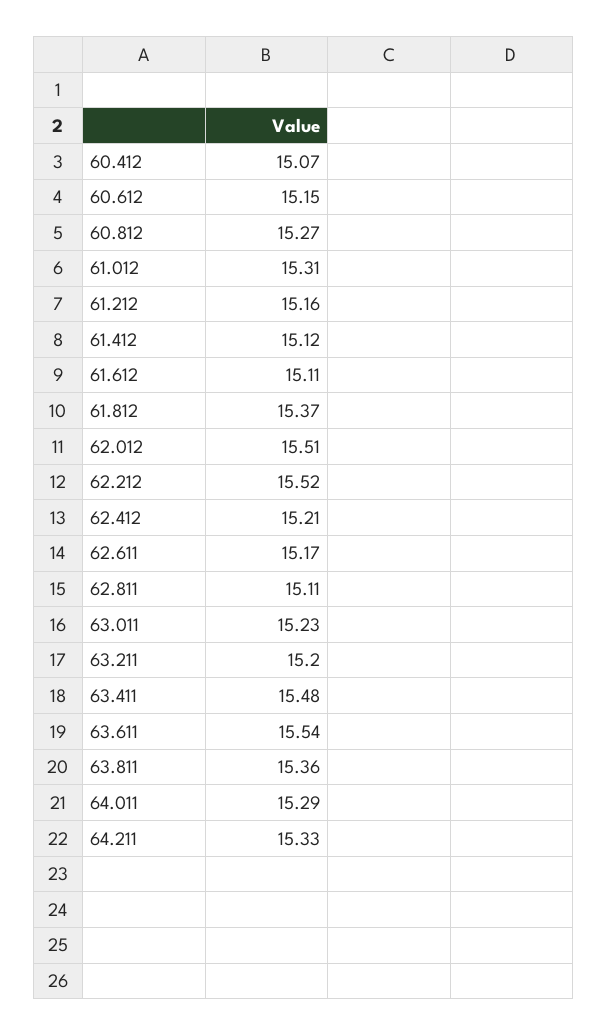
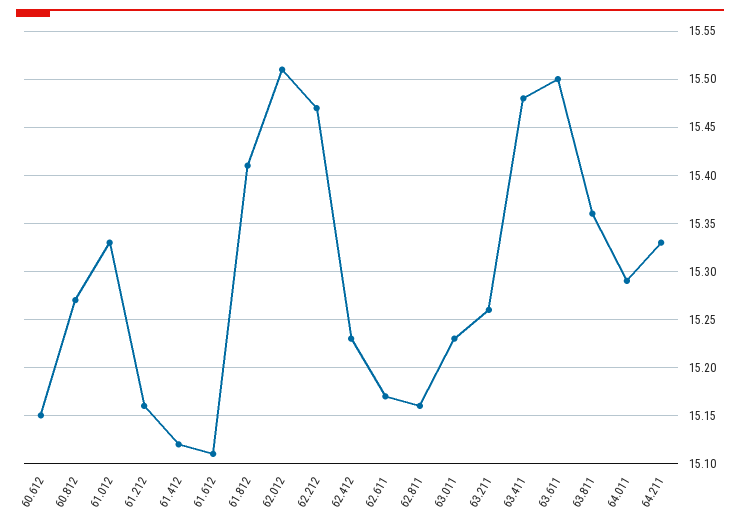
  {
-   "60.412": 15.07,
    "60.612": 15.15,
    "60.812": 15.27,
-   "61.012": 15.31,
+   "61.012": 15.33,
    "61.212": 15.16,
    "61.412": 15.12,
    "61.612": 15.11,
-   "61.812": 15.37,
+   "61.812": 15.41,
    "62.012": 15.51,
-   "62.212": 15.52,
+   "62.212": 15.47,
-   "62.412": 15.21,
+   "62.412": 15.23,
    "62.611": 15.17,
-   "62.811": 15.11,
+   "62.811": 15.16,
    "63.011": 15.23,
-   "63.211": 15.2,
+   "63.211": 15.26,
    "63.411": 15.48,
-   "63.611": 15.54,
+   "63.611": 15.5,
    "63.811": 15.36,
    "64.011": 15.29,
    "64.211": 15.33
  }

